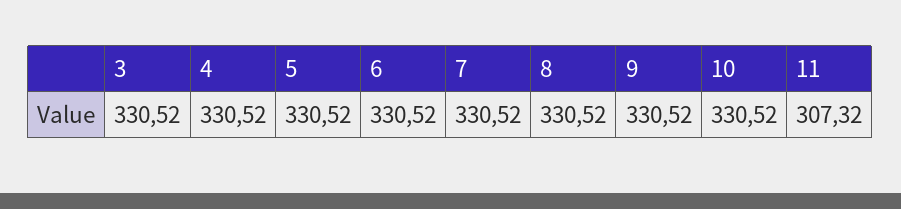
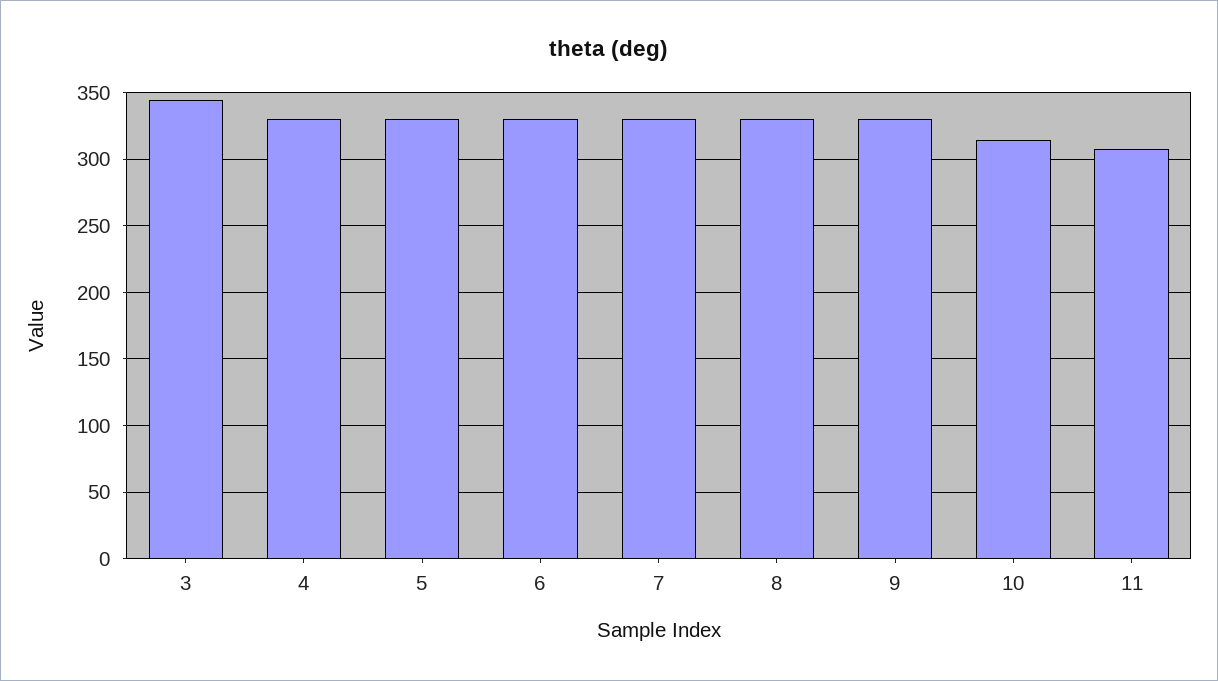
  {
-   "3": 330.52,
+   "3": 345,
    "4": 330.52,
    "5": 330.52,
    "6": 330.52,
    "7": 330.52,
    "8": 330.52,
    "9": 330.52,
-   "10": 330.52,
+   "10": 315,
    "11": 307.32
  }

